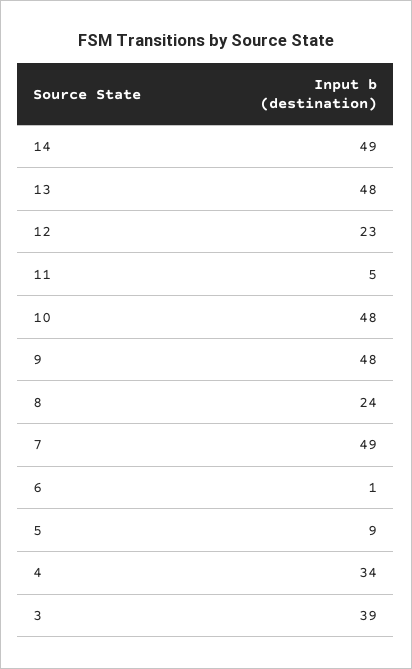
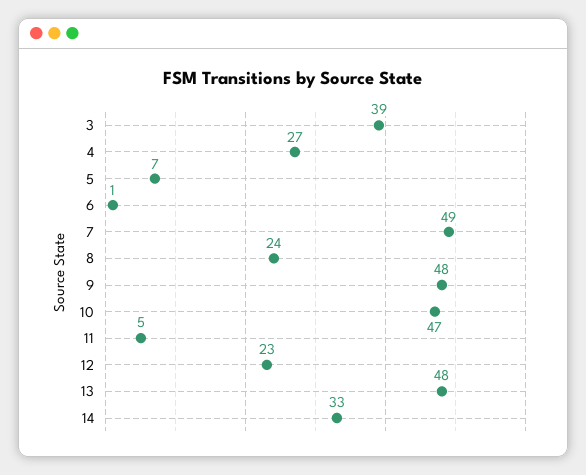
  {
-   "14": 49,
+   "14": 33,
    "13": 48,
    "12": 23,
    "11": 5,
-   "10": 48,
+   "10": 47,
    "9": 48,
    "8": 24,
    "7": 49,
    "6": 1,
-   "5": 9,
+   "5": 7,
-   "4": 34,
+   "4": 27,
    "3": 39
  }

